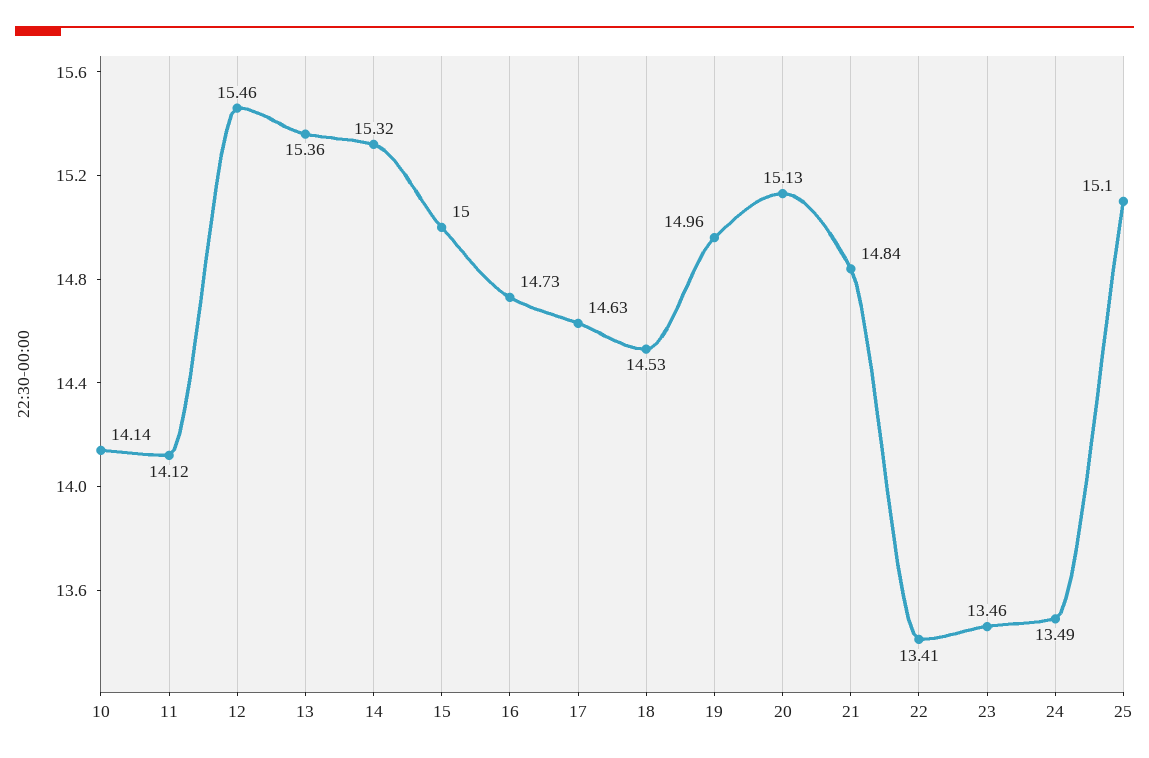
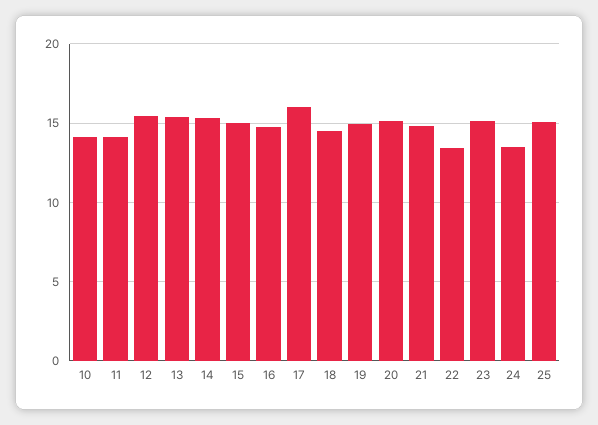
  {
    "10": 14.14,
    "11": 14.12,
    "12": 15.46,
    "13": 15.36,
    "14": 15.32,
    "15": 15,
    "16": 14.73,
-   "17": 14.63,
+   "17": 16,
    "18": 14.53,
    "19": 14.96,
    "20": 15.13,
    "21": 14.84,
    "22": 13.41,
-   "23": 13.46,
+   "23": 15,
    "24": 13.49,
    "25": 15.1
  }

